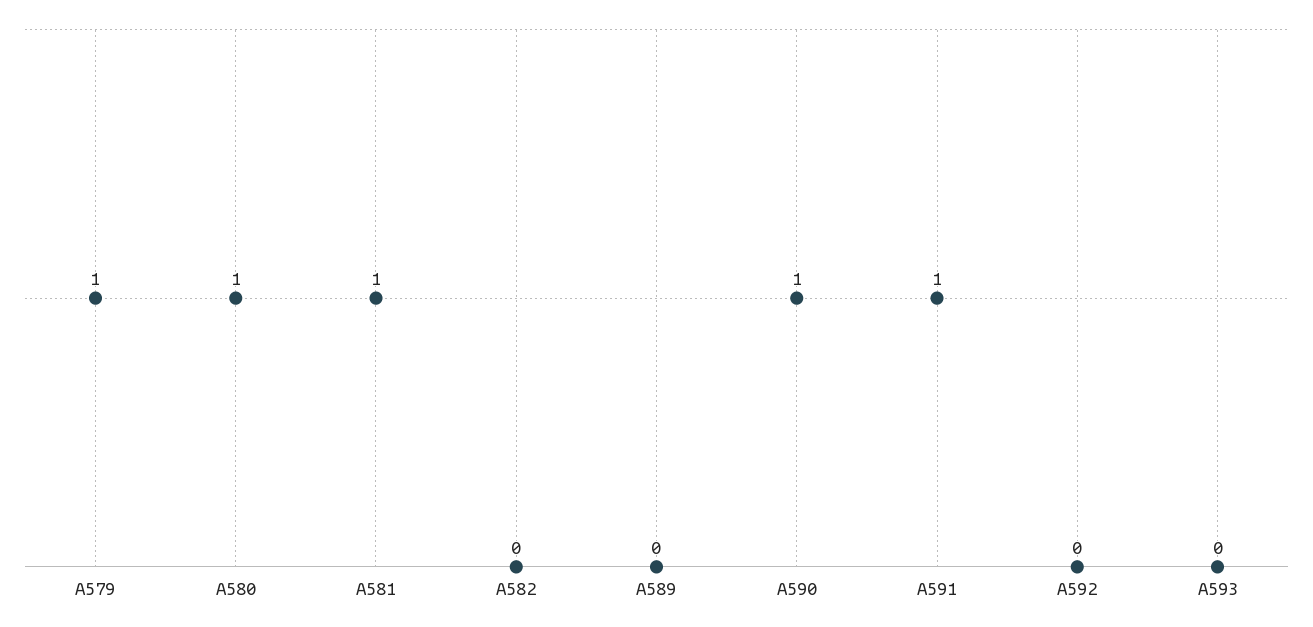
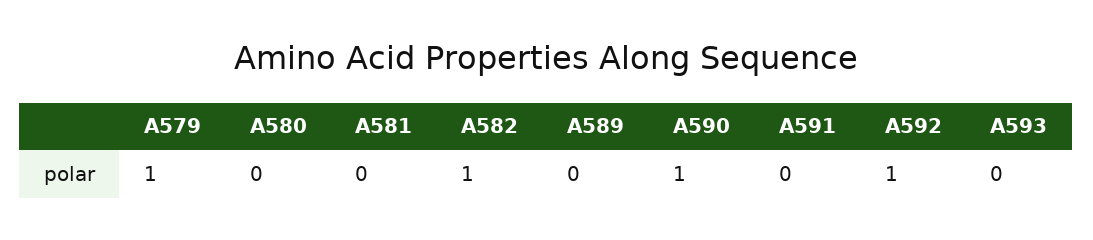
  {
    "A579": 1,
-   "A580": 1,
+   "A580": 0,
-   "A581": 1,
+   "A581": 0,
-   "A582": 0,
+   "A582": 1,
    "A589": 0,
    "A590": 1,
-   "A591": 1,
+   "A591": 0,
-   "A592": 0,
+   "A592": 1,
    "A593": 0
  }

